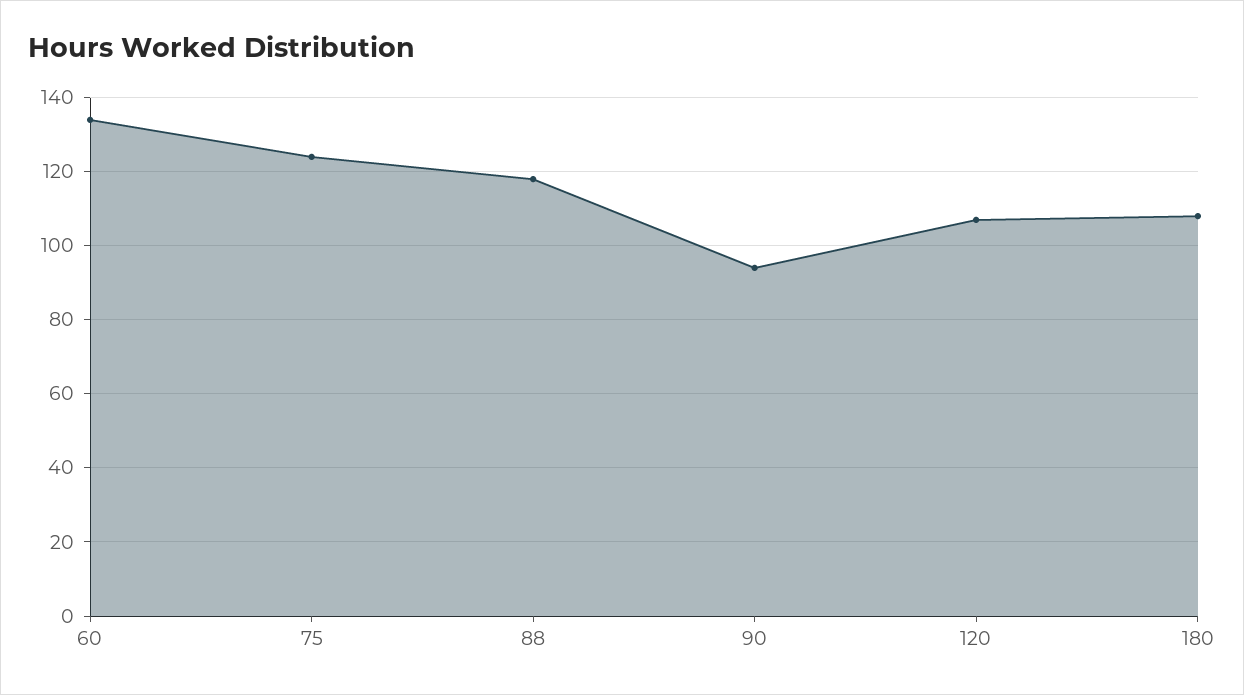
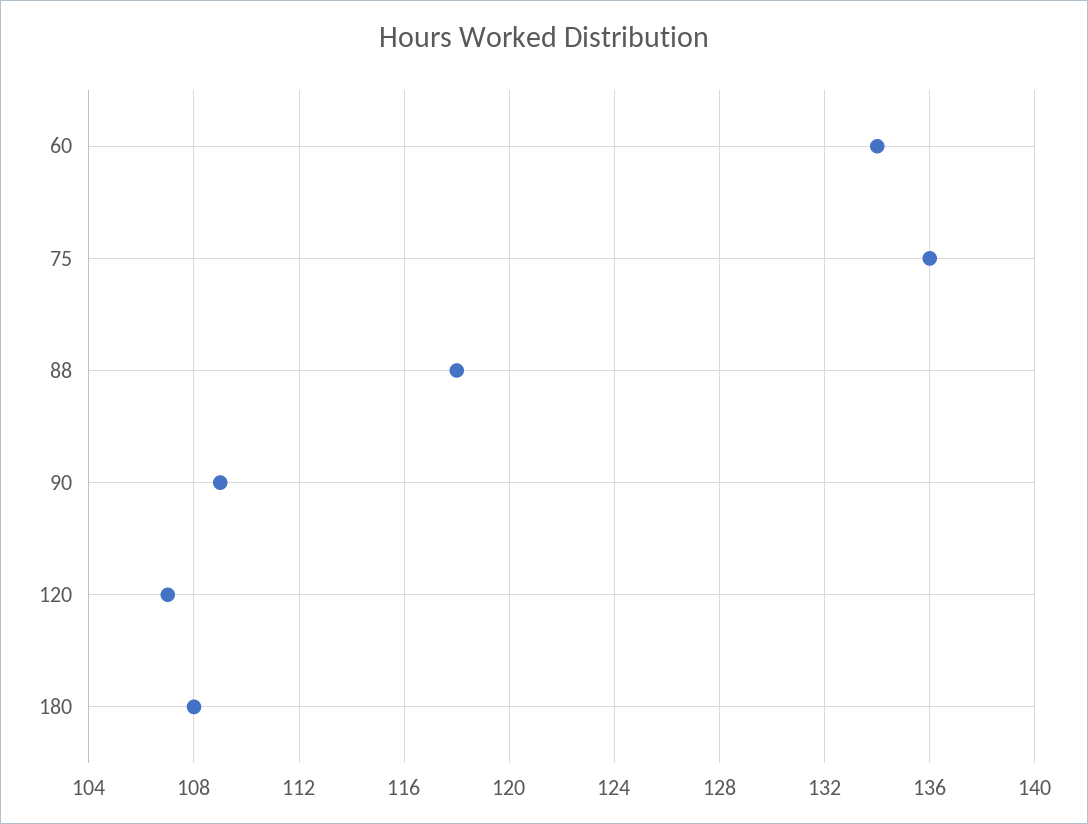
  {
    "60": 134,
-   "75": 125,
+   "75": 136,
    "88": 118,
-   "90": 95,
+   "90": 109,
    "120": 107,
    "180": 108
  }

